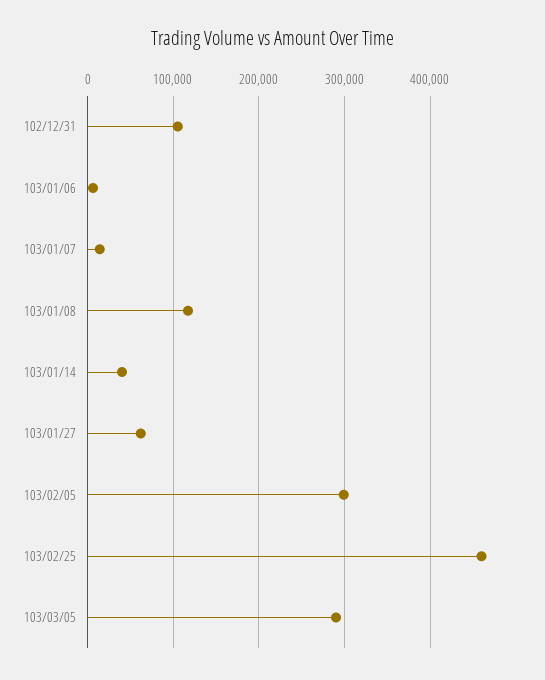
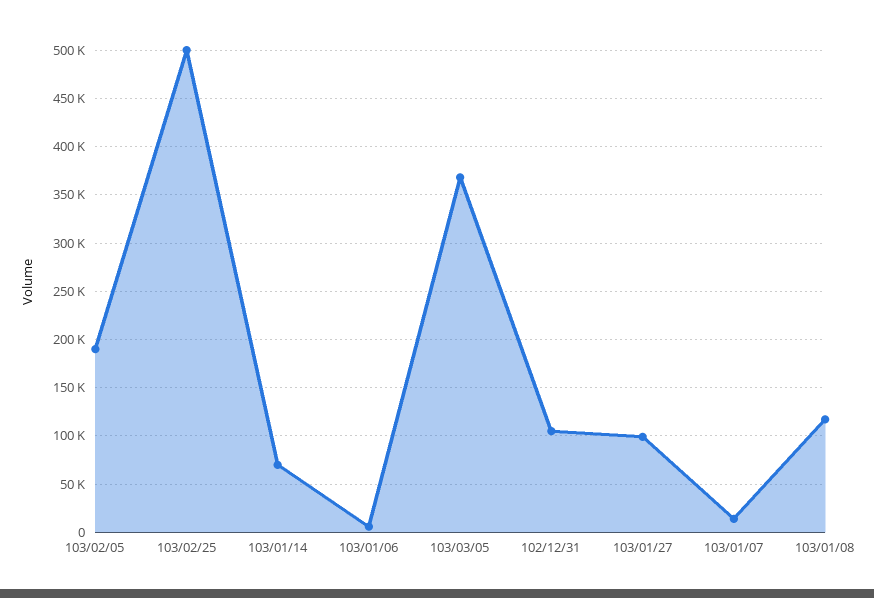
  {
    "102/12/31": 110000,
    "103/01/06": 10000,
    "103/01/07": 10000,
    "103/01/08": 120000,
-   "103/01/14": 40000,
+   "103/01/14": 70000,
-   "103/01/27": 60000,
+   "103/01/27": 100000,
-   "103/02/05": 300000,
+   "103/02/05": 190000,
-   "103/02/25": 460000,
+   "103/02/25": 500000,
-   "103/03/05": 290000
+   "103/03/05": 370000
  }

